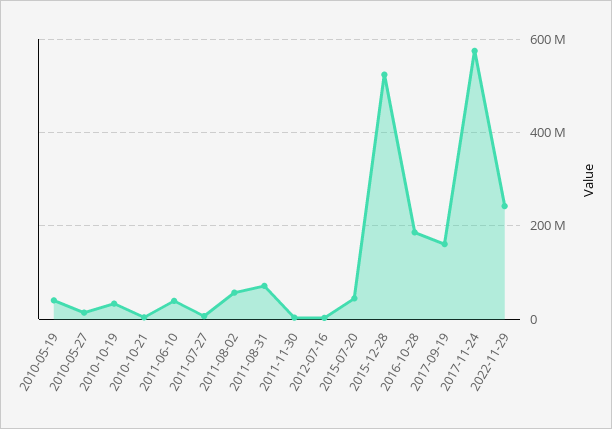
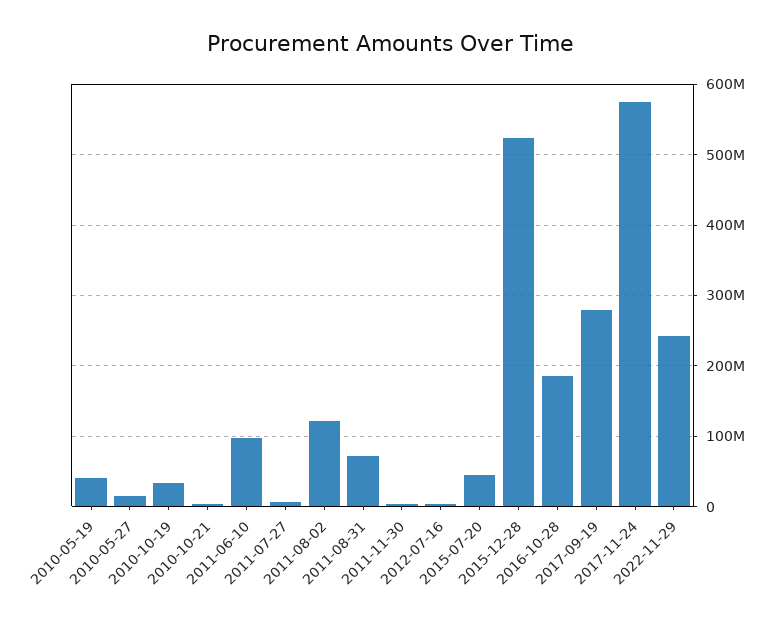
  {
    "2010-05-19": 40000000,
    "2010-05-27": 10000000,
    "2010-10-19": 30000000,
    "2010-10-21": 0,
-   "2011-06-10": 40000000,
+   "2011-06-10": 100000000,
    "2011-07-27": 10000000,
-   "2011-08-02": 60000000,
+   "2011-08-02": 120000000,
    "2011-08-31": 70000000,
    "2011-11-30": 0,
    "2012-07-16": 0,
    "2015-07-20": 50000000,
    "2015-12-28": 520000000,
    "2016-10-28": 190000000,
-   "2017-09-19": 160000000,
+   "2017-09-19": 280000000,
    "2017-11-24": 570000000,
    "2022-11-29": 240000000
  }

